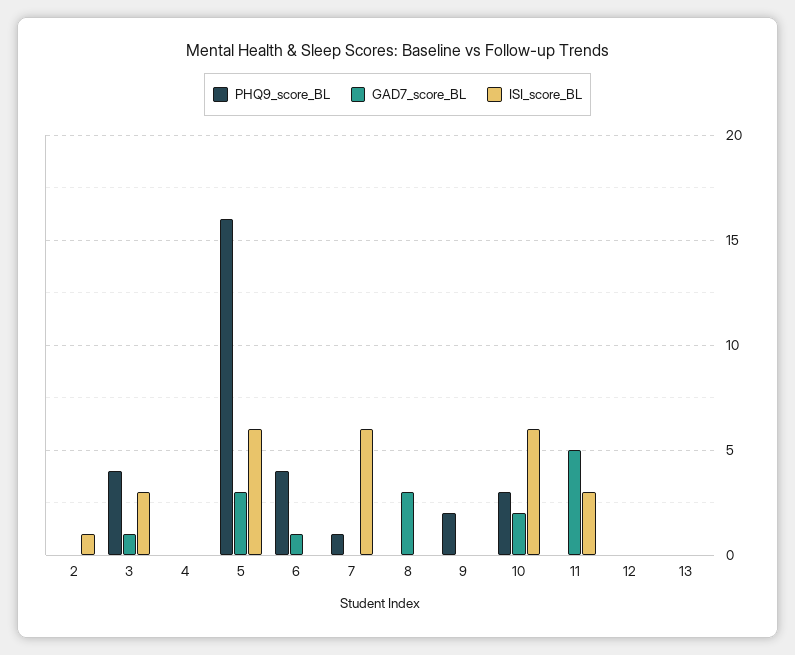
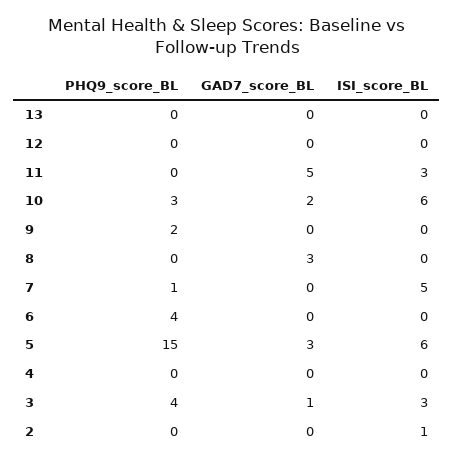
  {
    "PHQ9_score_BL": {
      "2": 0,
      "3": 4,
      "4": 0,
-     "5": 16,
+     "5": 15,
      "6": 4,
      "7": 1,
      "8": 0,
      "9": 2,
      "10": 3,
      "11": 0,
      "12": 0,
      "13": 0
    },
    "GAD7_score_BL": {
      "2": 0,
      "3": 1,
      "4": 0,
      "5": 3,
-     "6": 1,
+     "6": 0,
      "7": 0,
      "8": 3,
      "9": 0,
      "10": 2,
      "11": 5,
      "12": 0,
      "13": 0
    },
    "ISI_score_BL": {
      "2": 1,
      "3": 3,
      "4": 0,
      "5": 6,
      "6": 0,
-     "7": 6,
+     "7": 5,
      "8": 0,
      "9": 0,
      "10": 6,
      "11": 3,
      "12": 0,
      "13": 0
    }
  }

